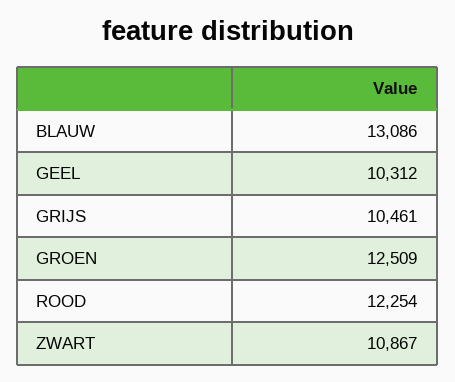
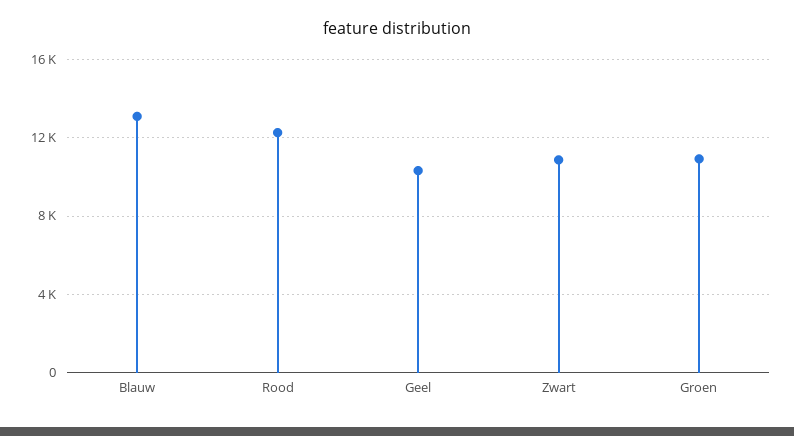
  {
    "BLAUW": 13086,
    "GEEL": 10312,
-   "GRIJS": 10461,
-   "GROEN": 12509,
+   "GROEN": 11000,
    "ROOD": 12254,
    "ZWART": 10867
  }

